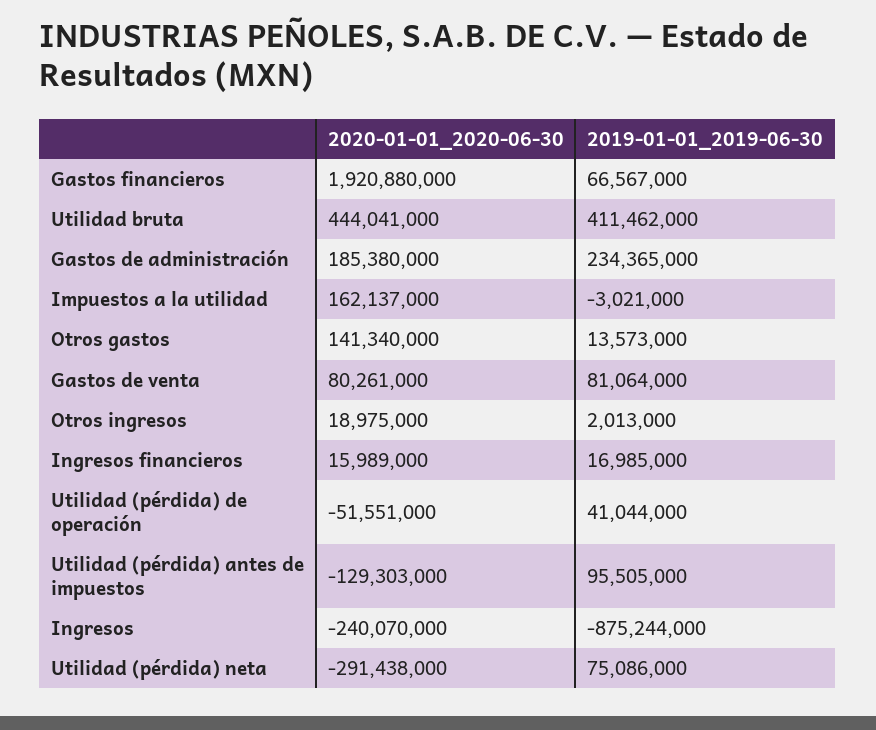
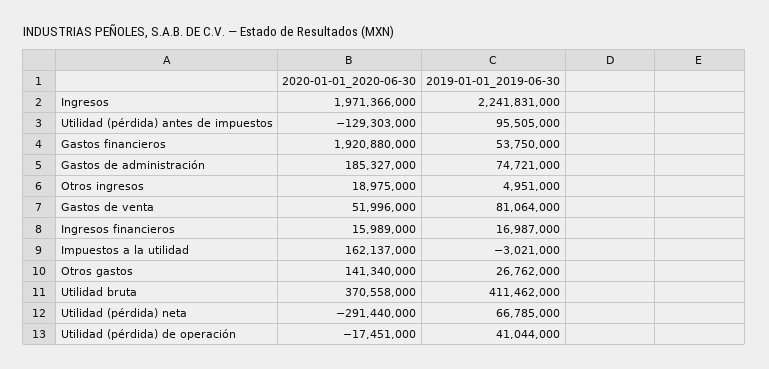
  {
    "2020-01-01_2020-06-30": {
      "Gastos financieros": 1920880000,
-     "Utilidad bruta": 444041000,
+     "Utilidad bruta": 370558000,
-     "Gastos de administración": 185380000,
+     "Gastos de administración": 185327000,
      "Impuestos a la utilidad": 162137000,
      "Otros gastos": 141340000,
-     "Gastos de venta": 80261000,
+     "Gastos de venta": 51996000,
      "Otros ingresos": 18975000,
      "Ingresos financieros": 15989000,
-     "Utilidad (pérdida) de operación": -51551000,
+     "Utilidad (pérdida) de operación": -17451000,
      "Utilidad (pérdida) antes de impuestos": -129303000,
-     "Ingresos": -240070000,
+     "Ingresos": 1971366000,
-     "Utilidad (pérdida) neta": -291438000
+     "Utilidad (pérdida) neta": -291440000
    },
    "2019-01-01_2019-06-30": {
-     "Gastos financieros": 66567000,
+     "Gastos financieros": 53750000,
      "Utilidad bruta": 411462000,
-     "Gastos de administración": 234365000,
+     "Gastos de administración": 74721000,
      "Impuestos a la utilidad": -3021000,
-     "Otros gastos": 13573000,
+     "Otros gastos": 26762000,
      "Gastos de venta": 81064000,
-     "Otros ingresos": 2013000,
+     "Otros ingresos": 4951000,
-     "Ingresos financieros": 16985000,
+     "Ingresos financieros": 16987000,
      "Utilidad (pérdida) de operación": 41044000,
      "Utilidad (pérdida) antes de impuestos": 95505000,
-     "Ingresos": -875244000,
+     "Ingresos": 2241831000,
-     "Utilidad (pérdida) neta": 75086000
+     "Utilidad (pérdida) neta": 66785000
    }
  }

